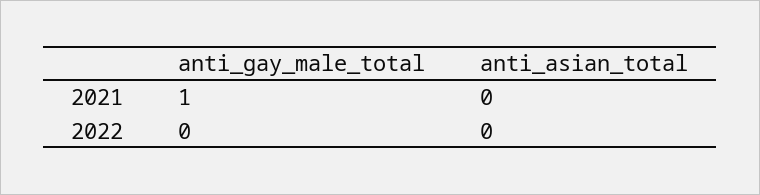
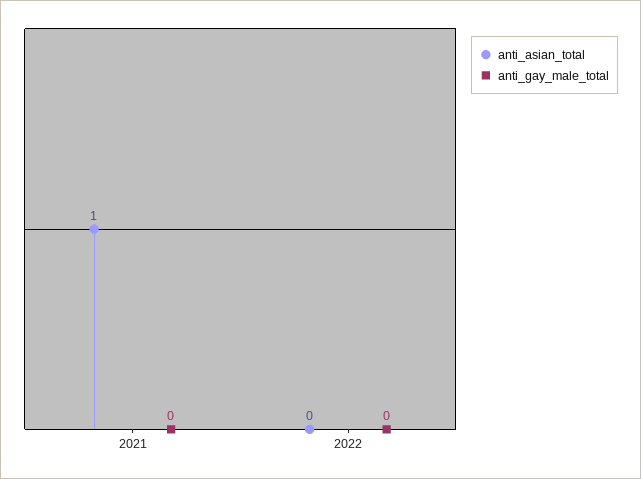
  {
    "anti_gay_male_total": {
-     "2021": 1,
+     "2021": 0,
      "2022": 0
    },
    "anti_asian_total": {
-     "2021": 0,
+     "2021": 1,
      "2022": 0
    }
  }

